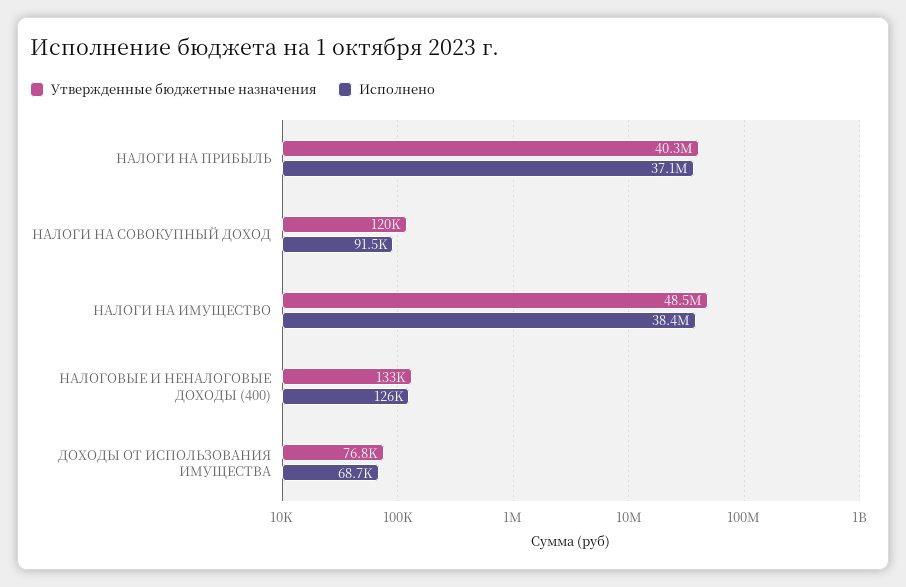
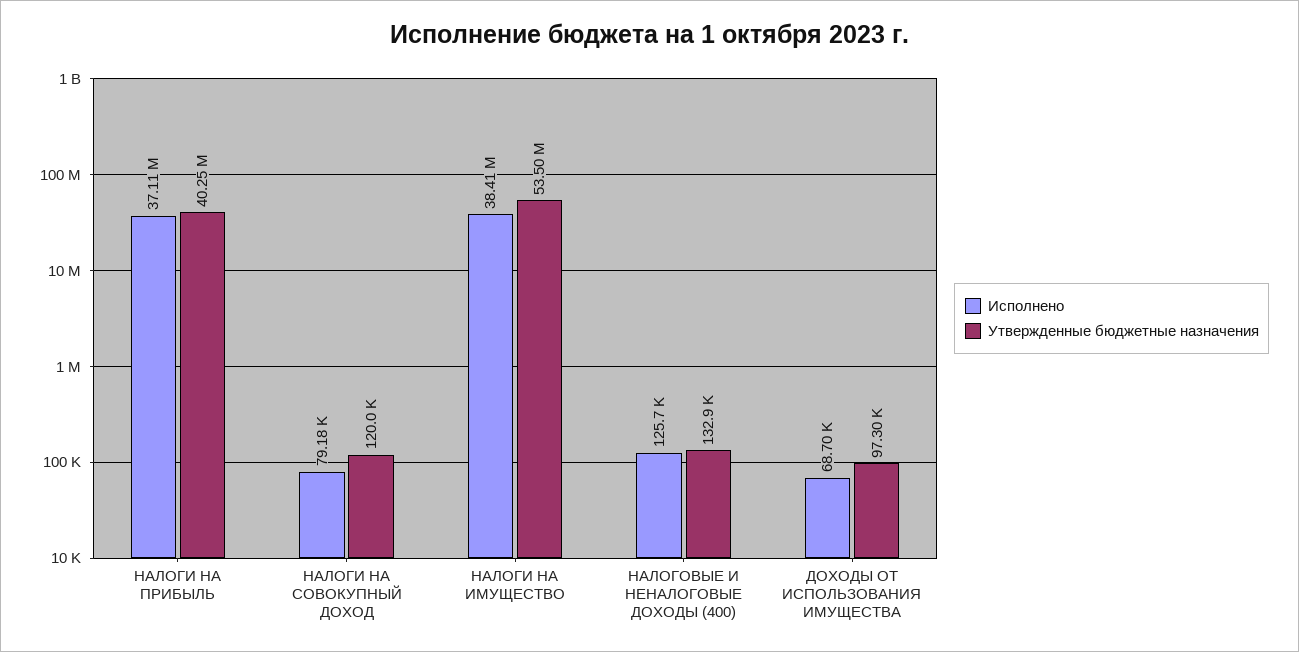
  {
    "Утвержденные бюджетные назначения": {
      "НАЛОГИ НА ПРИБЫЛЬ": 40250000,
      "НАЛОГИ НА СОВОКУПНЫЙ ДОХОД": 120000,
-     "НАЛОГИ НА ИМУЩЕСТВО": 48500000,
+     "НАЛОГИ НА ИМУЩЕСТВО": 53500000,
      "НАЛОГОВЫЕ И НЕНАЛОГОВЫЕ ДОХОДЫ (400)": 132900,
-     "ДОХОДЫ ОТ ИСПОЛЬЗОВАНИЯ ИМУЩЕСТВА": 76800
+     "ДОХОДЫ ОТ ИСПОЛЬЗОВАНИЯ ИМУЩЕСТВА": 97300
    },
    "Исполнено": {
      "НАЛОГИ НА ПРИБЫЛЬ": 37110000,
-     "НАЛОГИ НА СОВОКУПНЫЙ ДОХОД": 91500,
+     "НАЛОГИ НА СОВОКУПНЫЙ ДОХОД": 79180,
      "НАЛОГИ НА ИМУЩЕСТВО": 38410000,
      "НАЛОГОВЫЕ И НЕНАЛОГОВЫЕ ДОХОДЫ (400)": 125700,
      "ДОХОДЫ ОТ ИСПОЛЬЗОВАНИЯ ИМУЩЕСТВА": 68700
    }
  }

